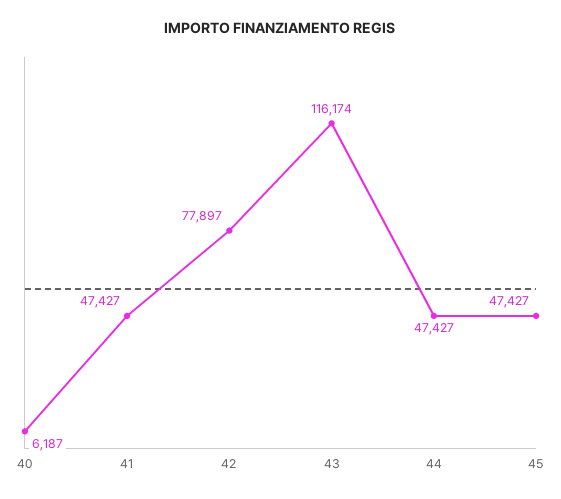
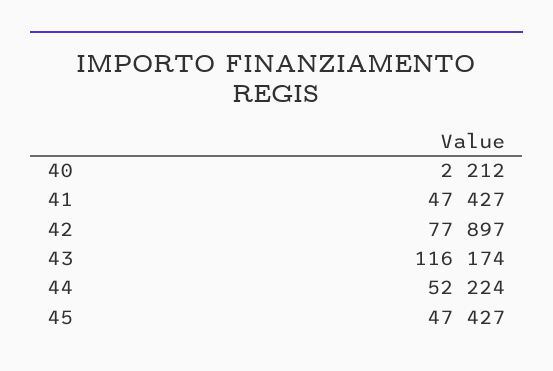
  {
-   "40": 6187,
+   "40": 2212,
    "41": 47427,
    "42": 77897,
    "43": 116174,
-   "44": 47427,
+   "44": 52224,
    "45": 47427
  }

